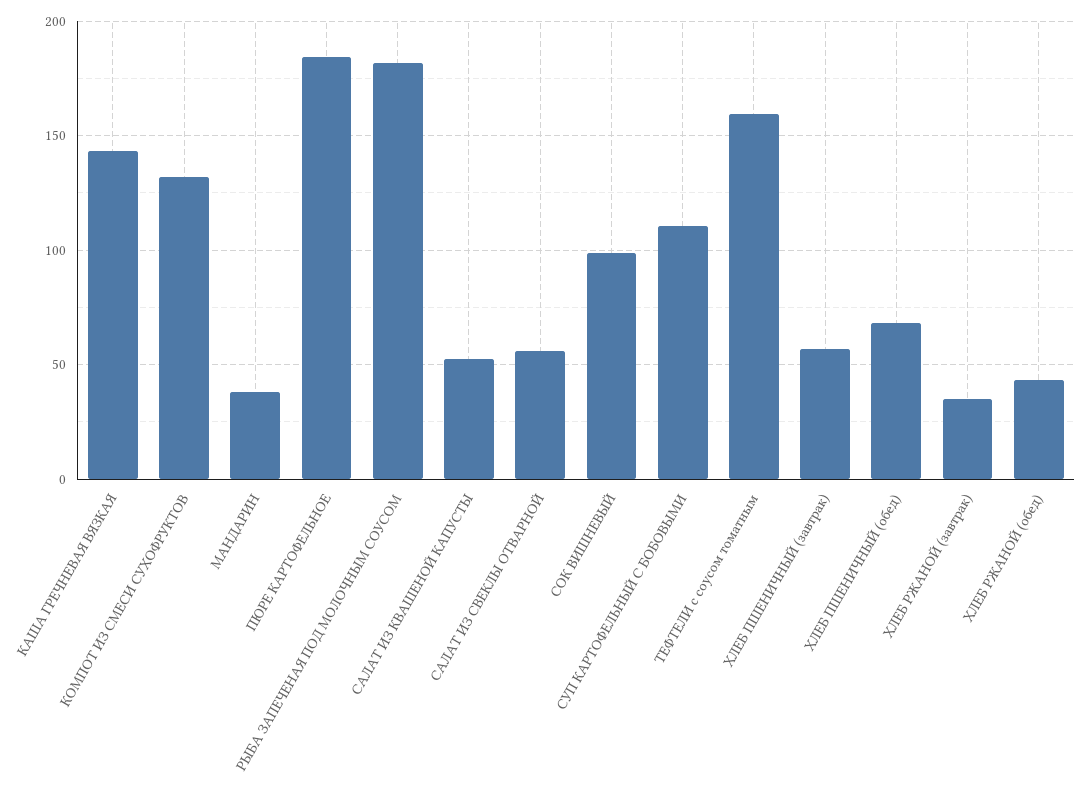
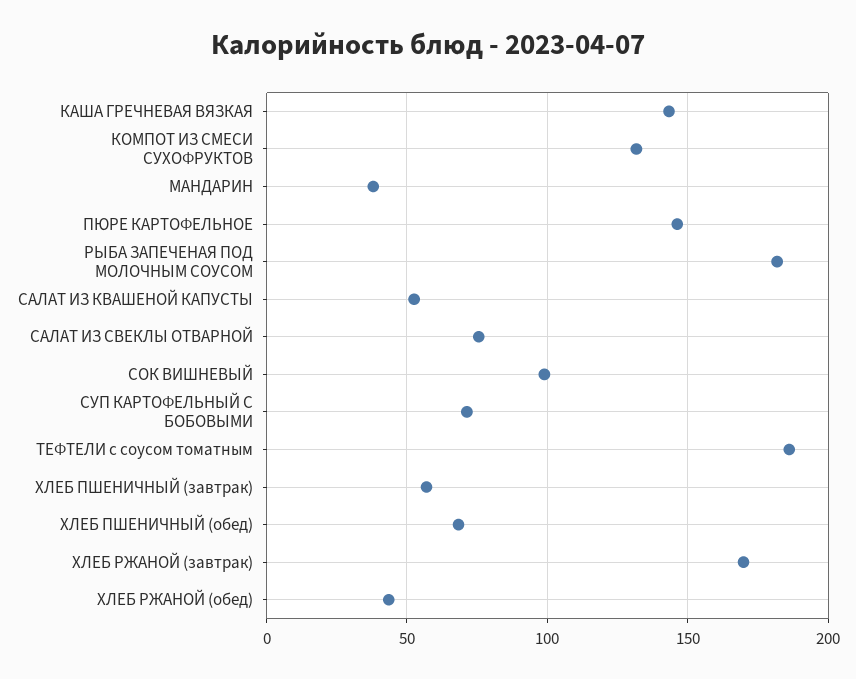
  {
    "КАША ГРЕЧНЕВАЯ ВЯЗКАЯ": 145,
    "КОМПОТ ИЗ СМЕСИ СУХОФРУКТОВ": 130,
    "МАНДАРИН": 40,
-   "ПЮРЕ КАРТОФЕЛЬНОЕ": 185,
+   "ПЮРЕ КАРТОФЕЛЬНОЕ": 145,
    "РЫБА ЗАПЕЧЕНАЯ ПОД МОЛОЧНЫМ СОУСОМ": 180,
    "САЛАТ ИЗ КВАШЕНОЙ КАПУСТЫ": 55,
-   "САЛАТ ИЗ СВЕКЛЫ ОТВАРНОЙ": 55,
+   "САЛАТ ИЗ СВЕКЛЫ ОТВАРНОЙ": 75,
    "СОК ВИШНЕВЫЙ": 100,
-   "СУП КАРТОФЕЛЬНЫЙ С БОБОВЫМИ": 110,
+   "СУП КАРТОФЕЛЬНЫЙ С БОБОВЫМИ": 70,
-   "ТЕФТЕЛИ с соусом томатным": 160,
+   "ТЕФТЕЛИ с соусом томатным": 185,
    "ХЛЕБ ПШЕНИЧНЫЙ (завтрак)": 55,
    "ХЛЕБ ПШЕНИЧНЫЙ (обед)": 70,
-   "ХЛЕБ РЖАНОЙ (завтрак)": 35,
+   "ХЛЕБ РЖАНОЙ (завтрак)": 170,
    "ХЛЕБ РЖАНОЙ (обед)": 45
  }

